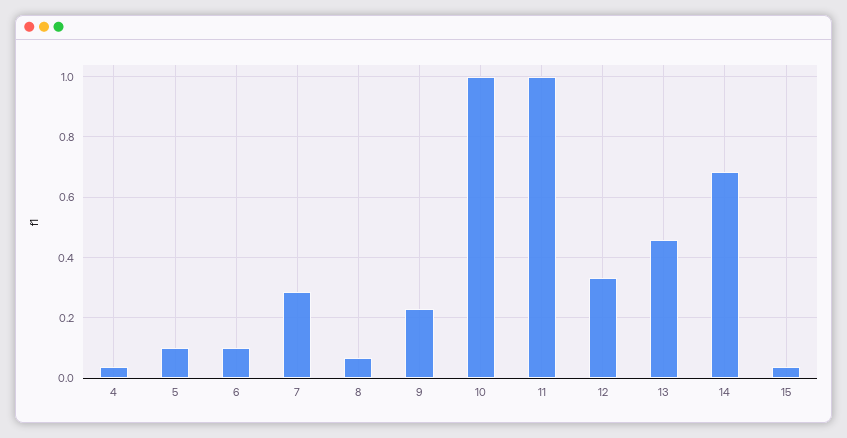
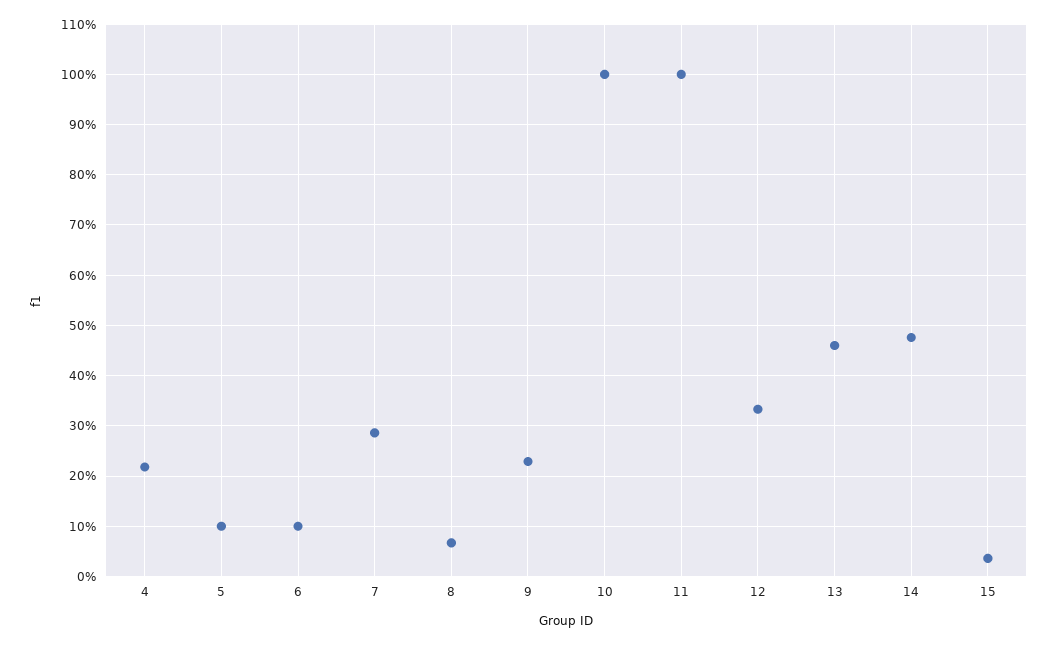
  {
-   "4": 0.04,
+   "4": 0.22,
    "5": 0.1,
    "6": 0.1,
    "7": 0.28,
    "8": 0.06,
    "9": 0.22,
    "10": 1,
    "11": 1,
    "12": 0.34,
    "13": 0.46,
-   "14": 0.68,
+   "14": 0.48,
    "15": 0.04
  }

